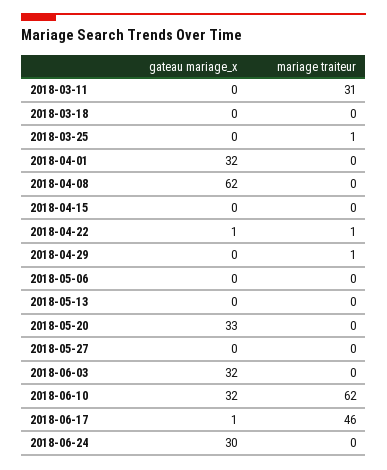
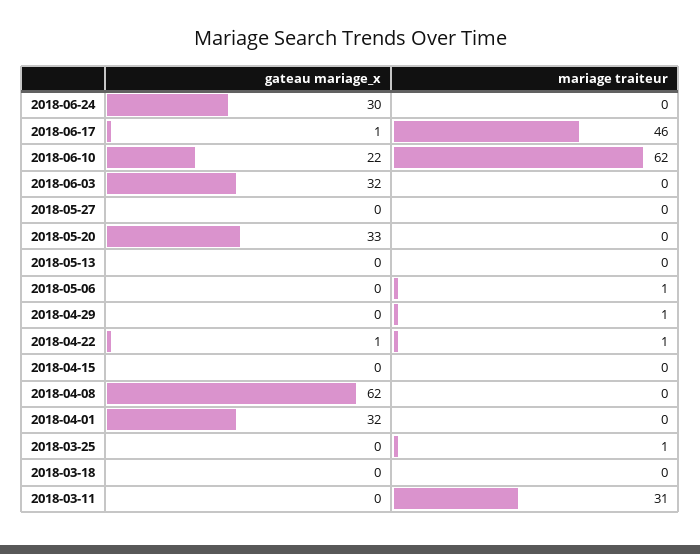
  {
    "gateau mariage_x": {
      "2018-03-11": 0,
      "2018-03-18": 0,
      "2018-03-25": 0,
      "2018-04-01": 32,
      "2018-04-08": 62,
      "2018-04-15": 0,
      "2018-04-22": 1,
      "2018-04-29": 0,
      "2018-05-06": 0,
      "2018-05-13": 0,
      "2018-05-20": 33,
      "2018-05-27": 0,
      "2018-06-03": 32,
-     "2018-06-10": 32,
+     "2018-06-10": 22,
      "2018-06-17": 1,
      "2018-06-24": 30
    },
    "mariage traiteur": {
      "2018-03-11": 31,
      "2018-03-18": 0,
      "2018-03-25": 1,
      "2018-04-01": 0,
      "2018-04-08": 0,
      "2018-04-15": 0,
      "2018-04-22": 1,
      "2018-04-29": 1,
-     "2018-05-06": 0,
+     "2018-05-06": 1,
      "2018-05-13": 0,
      "2018-05-20": 0,
      "2018-05-27": 0,
      "2018-06-03": 0,
      "2018-06-10": 62,
      "2018-06-17": 46,
      "2018-06-24": 0
    }
  }

